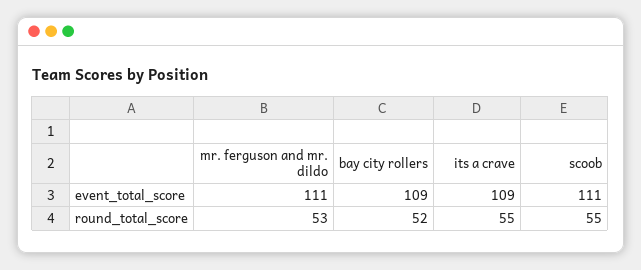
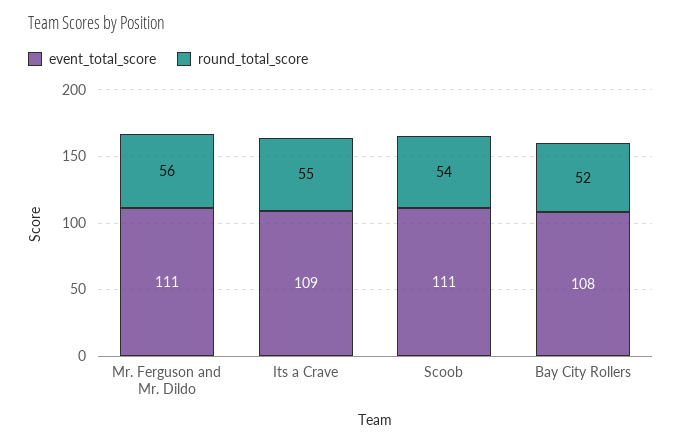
  {
    "event_total_score": {
      "mr. ferguson and mr. dildo": 111,
-     "bay city rollers": 109,
+     "bay city rollers": 108,
      "its a crave": 109,
      "scoob": 111
    },
    "round_total_score": {
-     "mr. ferguson and mr. dildo": 53,
+     "mr. ferguson and mr. dildo": 56,
      "bay city rollers": 52,
      "its a crave": 55,
-     "scoob": 55
+     "scoob": 54
    }
  }

